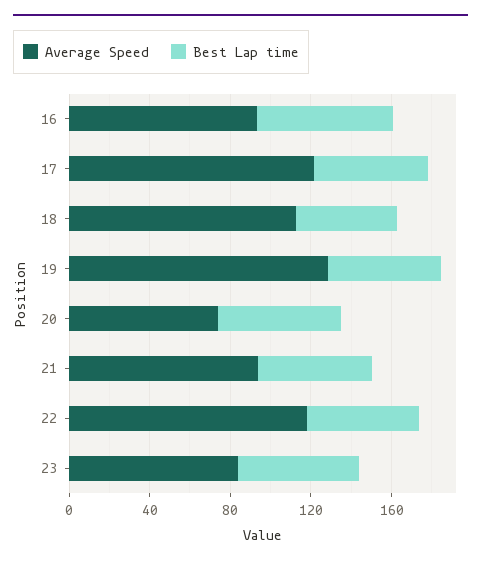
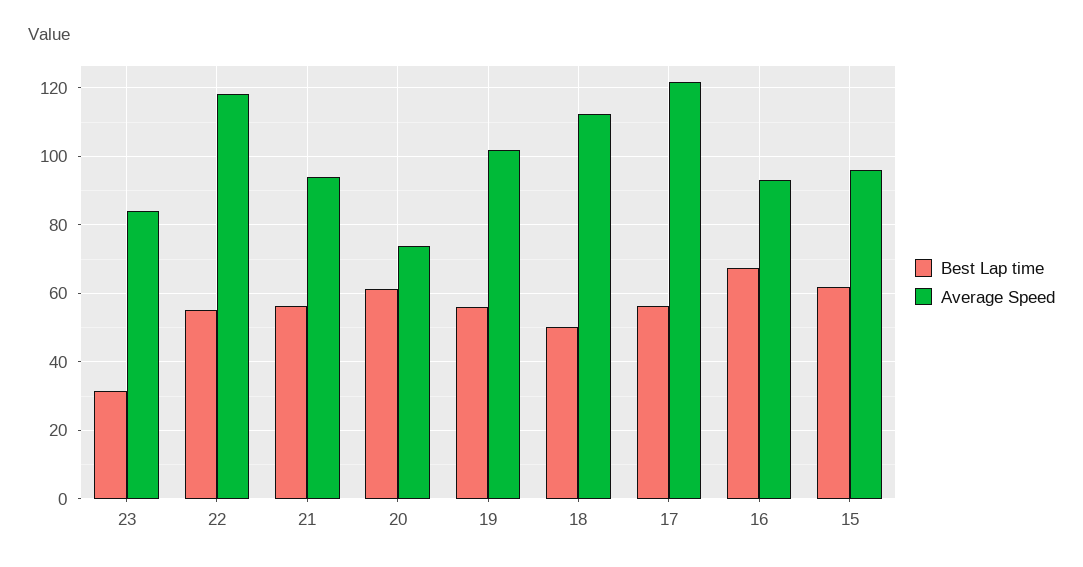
  {
    "Average Speed": {
      "16": 94,
      "17": 122,
      "18": 112,
-     "19": 130,
+     "19": 102,
      "20": 74,
      "21": 94,
      "22": 118,
-     "23": 84
+     "23": 84,
+     "15": 96
    },
    "Best Lap time": {
      "16": 68,
      "17": 56,
      "18": 50,
      "19": 56,
      "20": 62,
      "21": 56,
      "22": 56,
-     "23": 60
+     "23": 32,
+     "15": 62
    }
  }

